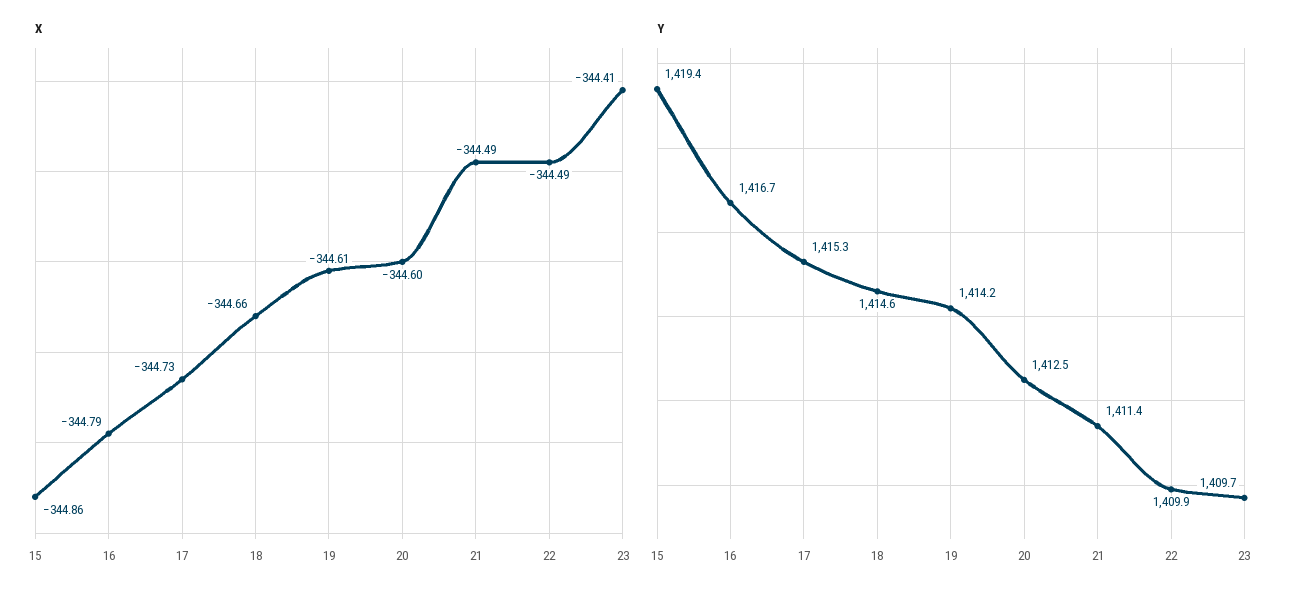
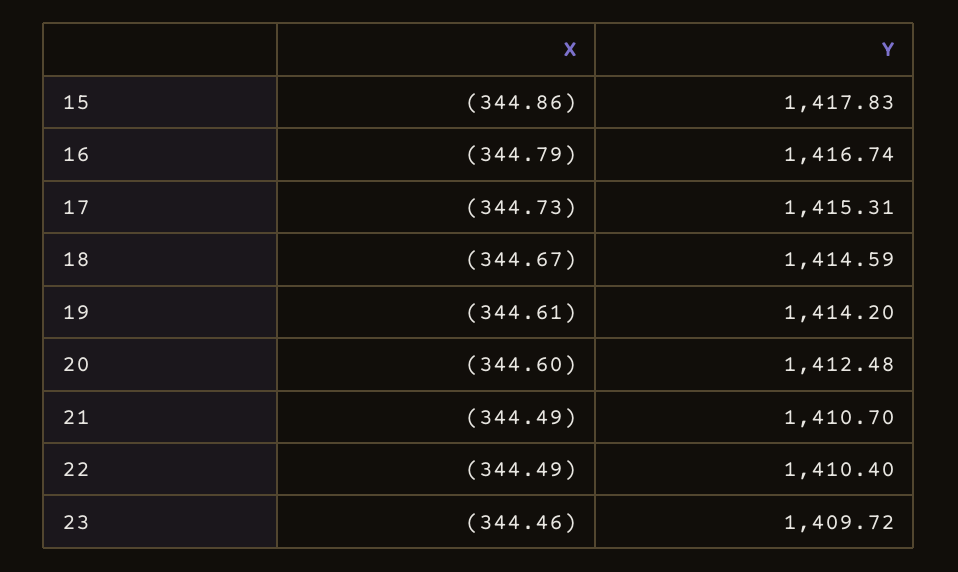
  {
    "X": {
      "15": -344.86,
      "16": -344.79,
      "17": -344.73,
-     "18": -344.66,
+     "18": -344.67,
      "19": -344.61,
      "20": -344.6,
      "21": -344.49,
      "22": -344.49,
-     "23": -344.41
+     "23": -344.46
    },
    "Y": {
-     "15": 1419.4,
+     "15": 1417.83,
      "16": 1416.74,
      "17": 1415.31,
      "18": 1414.59,
      "19": 1414.2,
      "20": 1412.48,
-     "21": 1411.4,
+     "21": 1410.7,
-     "22": 1409.9,
+     "22": 1410.4,
      "23": 1409.72
    }
  }

